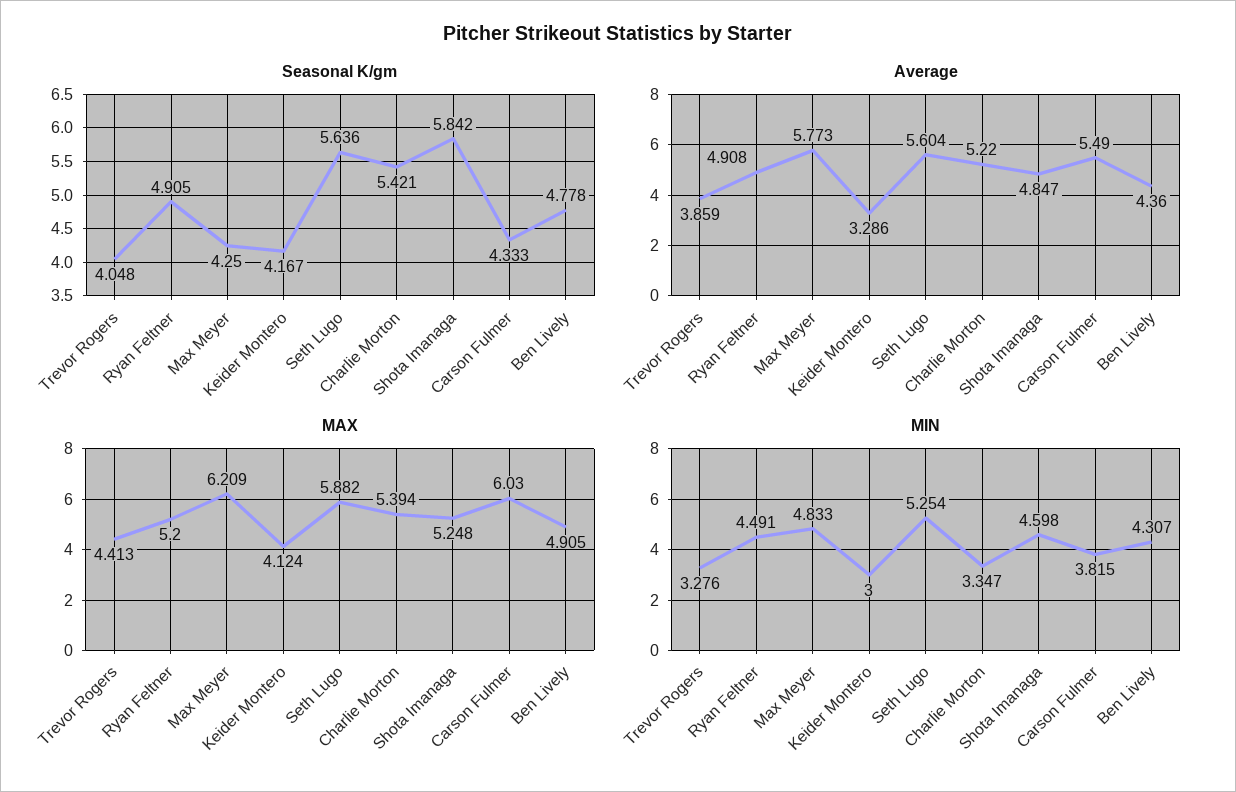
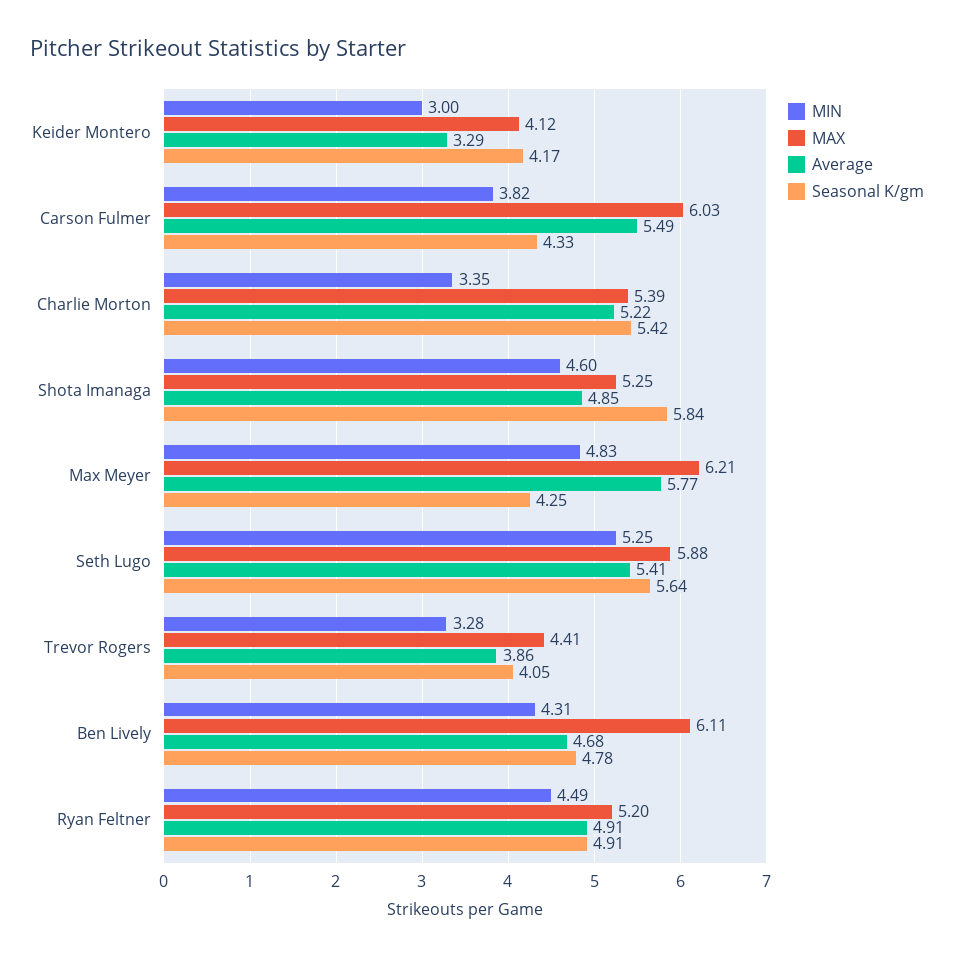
  {
    "Seasonal K/gm": {
      "Trevor Rogers": 4.048,
      "Ryan Feltner": 4.905,
      "Max Meyer": 4.25,
      "Keider Montero": 4.167,
      "Seth Lugo": 5.636,
      "Charlie Morton": 5.421,
      "Shota Imanaga": 5.842,
      "Carson Fulmer": 4.333,
      "Ben Lively": 4.778
    },
    "Average": {
      "Trevor Rogers": 3.859,
      "Ryan Feltner": 4.908,
      "Max Meyer": 5.773,
      "Keider Montero": 3.286,
-     "Seth Lugo": 5.604,
+     "Seth Lugo": 5.41,
      "Charlie Morton": 5.22,
      "Shota Imanaga": 4.847,
      "Carson Fulmer": 5.49,
-     "Ben Lively": 4.36
+     "Ben Lively": 4.68
    },
    "MAX": {
      "Trevor Rogers": 4.413,
      "Ryan Feltner": 5.2,
      "Max Meyer": 6.209,
      "Keider Montero": 4.124,
      "Seth Lugo": 5.882,
      "Charlie Morton": 5.394,
      "Shota Imanaga": 5.248,
      "Carson Fulmer": 6.03,
-     "Ben Lively": 4.905
+     "Ben Lively": 6.11
    },
    "MIN": {
      "Trevor Rogers": 3.276,
      "Ryan Feltner": 4.491,
      "Max Meyer": 4.833,
      "Keider Montero": 3,
      "Seth Lugo": 5.254,
      "Charlie Morton": 3.347,
      "Shota Imanaga": 4.598,
      "Carson Fulmer": 3.815,
      "Ben Lively": 4.307
    }
  }

